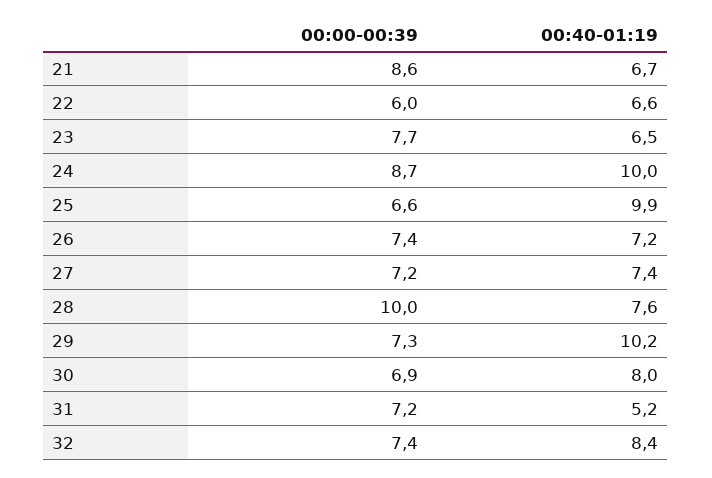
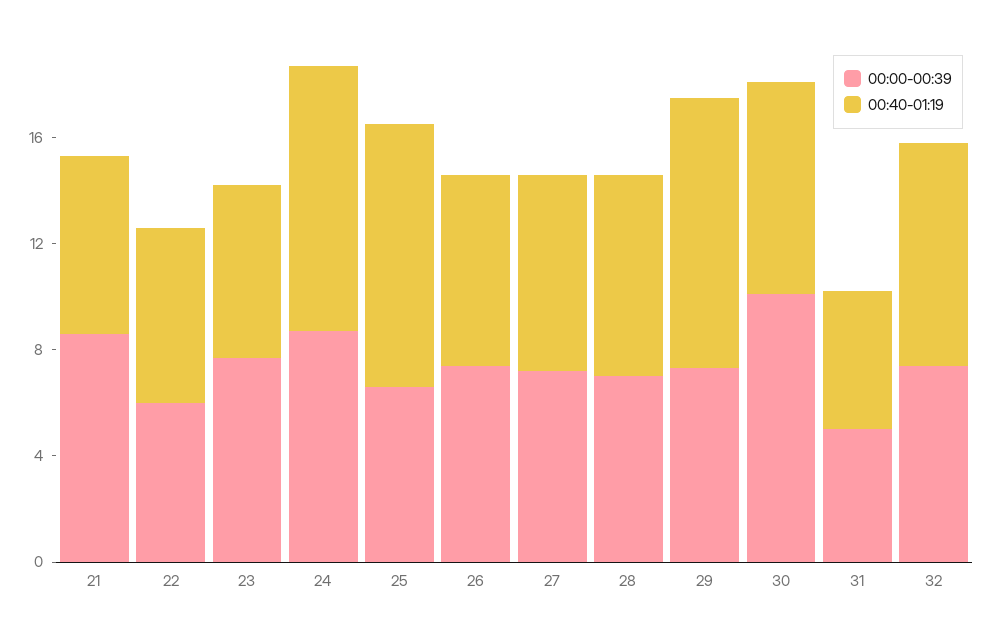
  {
    "00:00-00:39": {
      "21": 8.6,
      "22": 6,
      "23": 7.7,
      "24": 8.7,
      "25": 6.6,
      "26": 7.4,
      "27": 7.2,
-     "28": 10,
+     "28": 7,
      "29": 7.3,
-     "30": 6.9,
+     "30": 10,
-     "31": 7.2,
+     "31": 5,
      "32": 7.4
    },
    "00:40-01:19": {
      "21": 6.7,
      "22": 6.6,
      "23": 6.5,
      "24": 10,
      "25": 9.9,
      "26": 7.2,
      "27": 7.4,
      "28": 7.6,
      "29": 10.2,
      "30": 8,
      "31": 5.2,
      "32": 8.4
    }
  }

